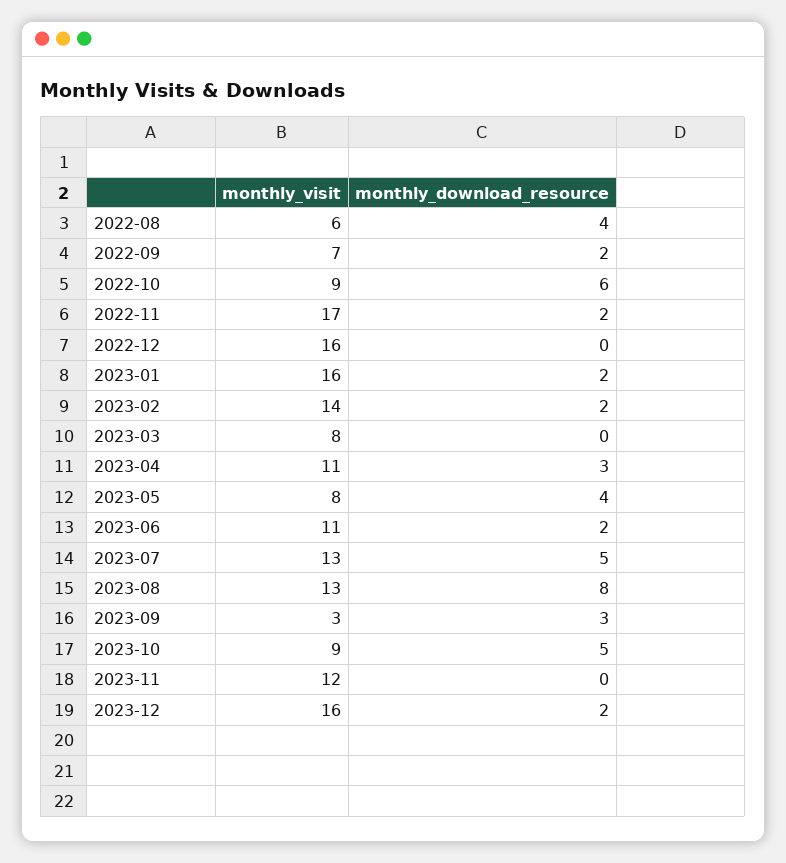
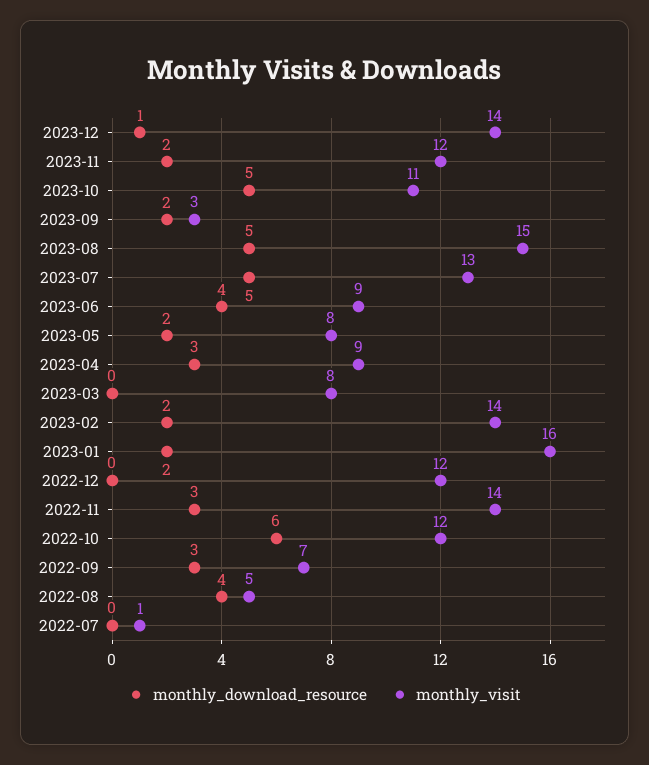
  {
    "monthly_visit": {
-     "2022-08": 6,
+     "2022-08": 5,
      "2022-09": 7,
-     "2022-10": 9,
+     "2022-10": 12,
-     "2022-11": 17,
+     "2022-11": 14,
-     "2022-12": 16,
+     "2022-12": 12,
      "2023-01": 16,
      "2023-02": 14,
      "2023-03": 8,
-     "2023-04": 11,
+     "2023-04": 9,
      "2023-05": 8,
-     "2023-06": 11,
+     "2023-06": 9,
      "2023-07": 13,
-     "2023-08": 13,
+     "2023-08": 15,
      "2023-09": 3,
-     "2023-10": 9,
+     "2023-10": 11,
      "2023-11": 12,
-     "2023-12": 16
+     "2023-12": 14,
+     "2022-07": 1
    },
    "monthly_download_resource": {
      "2022-08": 4,
-     "2022-09": 2,
+     "2022-09": 3,
      "2022-10": 6,
-     "2022-11": 2,
+     "2022-11": 3,
      "2022-12": 0,
      "2023-01": 2,
      "2023-02": 2,
      "2023-03": 0,
      "2023-04": 3,
-     "2023-05": 4,
+     "2023-05": 2,
-     "2023-06": 2,
+     "2023-06": 4,
      "2023-07": 5,
-     "2023-08": 8,
+     "2023-08": 5,
-     "2023-09": 3,
+     "2023-09": 2,
      "2023-10": 5,
-     "2023-11": 0,
+     "2023-11": 2,
-     "2023-12": 2
+     "2023-12": 1,
+     "2022-07": 0
    }
  }

